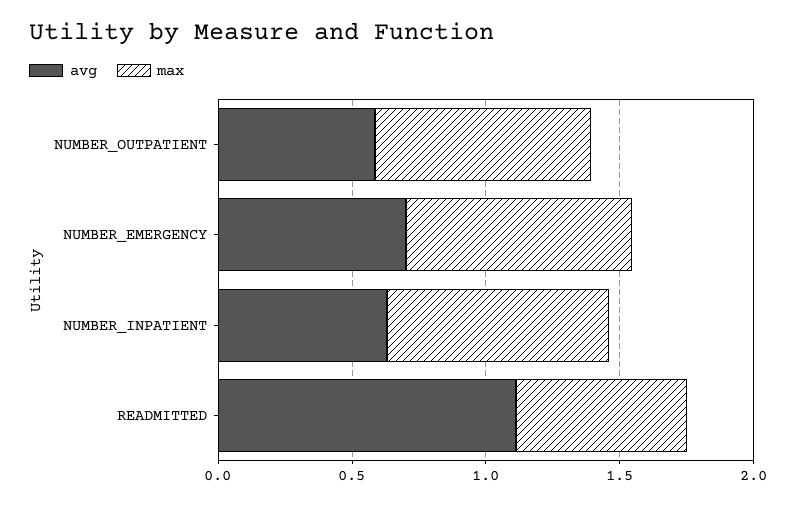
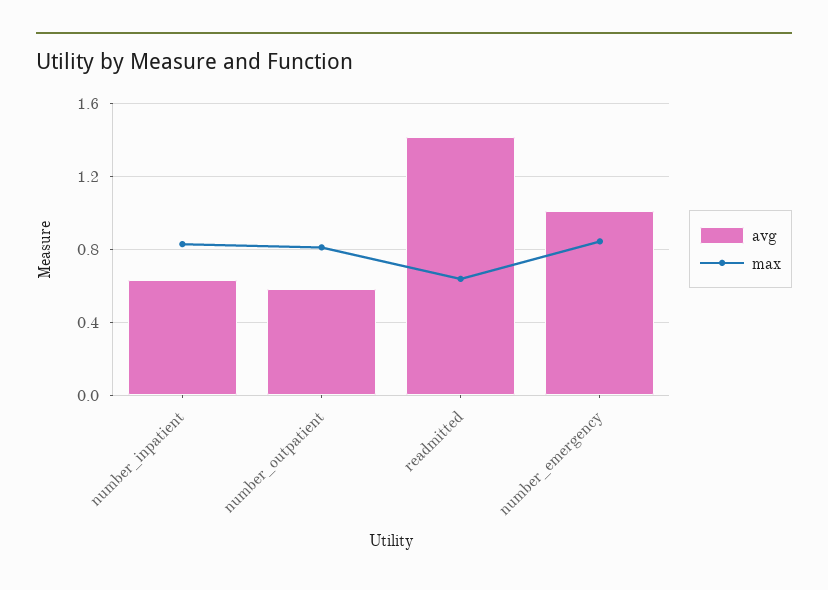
  {
    "avg": {
      "NUMBER_OUTPATIENT": 0.6,
-     "NUMBER_EMERGENCY": 0.7,
+     "NUMBER_EMERGENCY": 1,
      "NUMBER_INPATIENT": 0.65,
-     "READMITTED": 1.1
+     "READMITTED": 1.4
    },
    "max": {
      "NUMBER_OUTPATIENT": 0.8,
      "NUMBER_EMERGENCY": 0.85,
      "NUMBER_INPATIENT": 0.85,
      "READMITTED": 0.65
    }
  }

